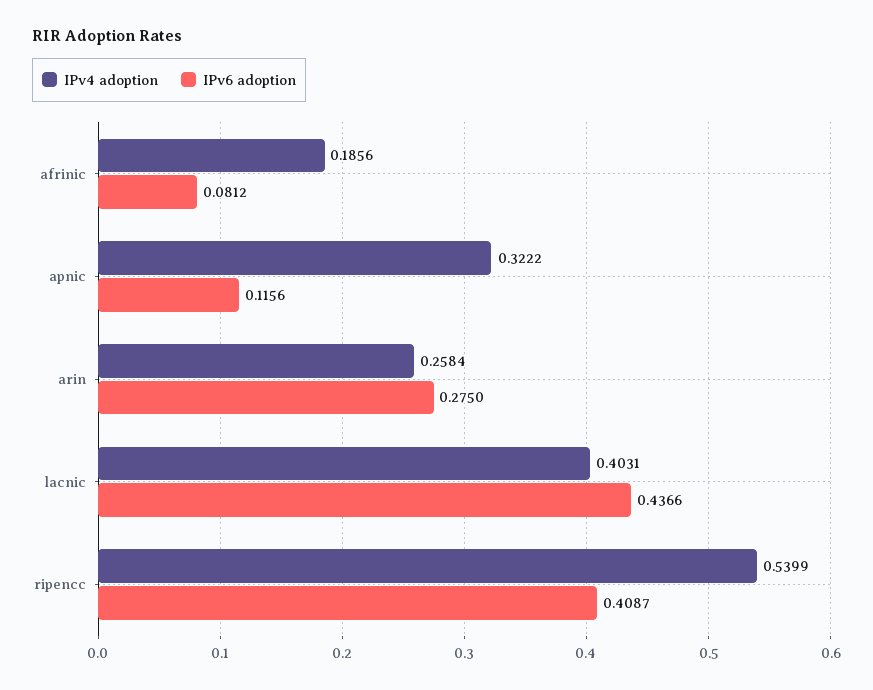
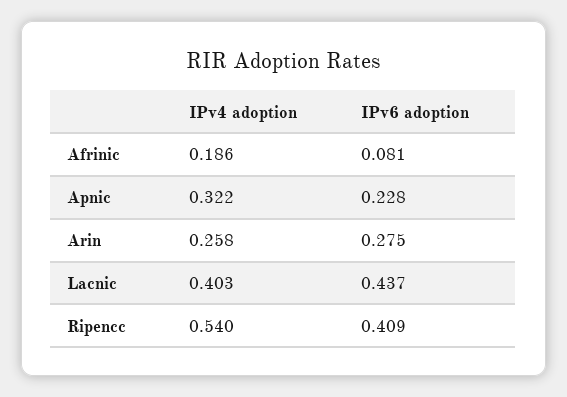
  {
    "IPv4 adoption": {
      "afrinic": 0.1856,
      "apnic": 0.3222,
      "arin": 0.2584,
      "lacnic": 0.4031,
      "ripencc": 0.5399
    },
    "IPv6 adoption": {
      "afrinic": 0.0812,
-     "apnic": 0.1156,
+     "apnic": 0.228,
      "arin": 0.275,
      "lacnic": 0.4366,
      "ripencc": 0.4087
    }
  }

